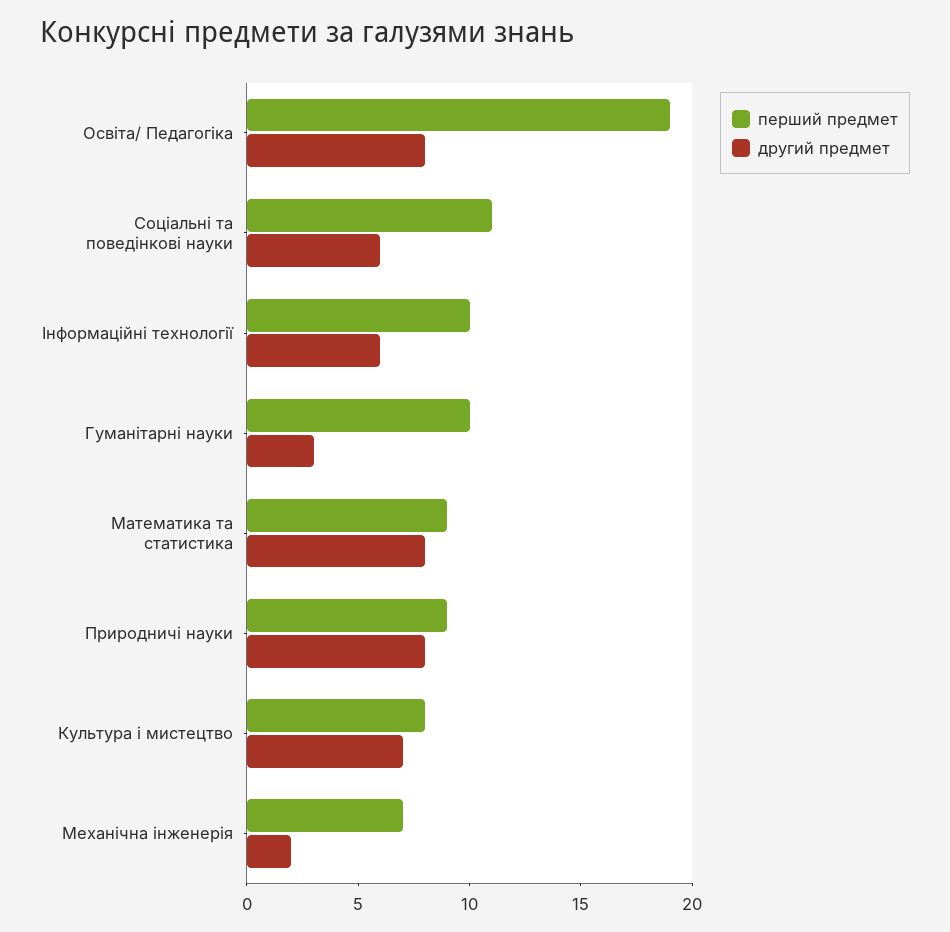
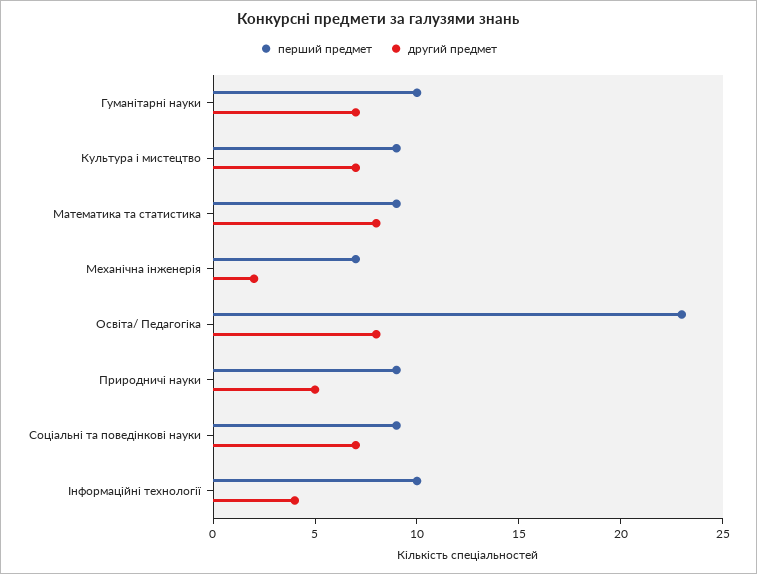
  {
    "перший предмет": {
-     "Освіта/ Педагогіка": 19,
+     "Освіта/ Педагогіка": 23,
-     "Соціальні та поведінкові науки": 11,
+     "Соціальні та поведінкові науки": 9,
      "Інформаційні технології": 10,
      "Гуманітарні науки": 10,
      "Математика та статистика": 9,
      "Природничі науки": 9,
-     "Культура і мистецтво": 8,
+     "Культура і мистецтво": 9,
      "Механічна інженерія": 7
    },
    "другий предмет": {
      "Освіта/ Педагогіка": 8,
-     "Соціальні та поведінкові науки": 6,
+     "Соціальні та поведінкові науки": 7,
-     "Інформаційні технології": 6,
+     "Інформаційні технології": 4,
-     "Гуманітарні науки": 3,
+     "Гуманітарні науки": 7,
      "Математика та статистика": 8,
-     "Природничі науки": 8,
+     "Природничі науки": 5,
      "Культура і мистецтво": 7,
      "Механічна інженерія": 2
    }
  }

